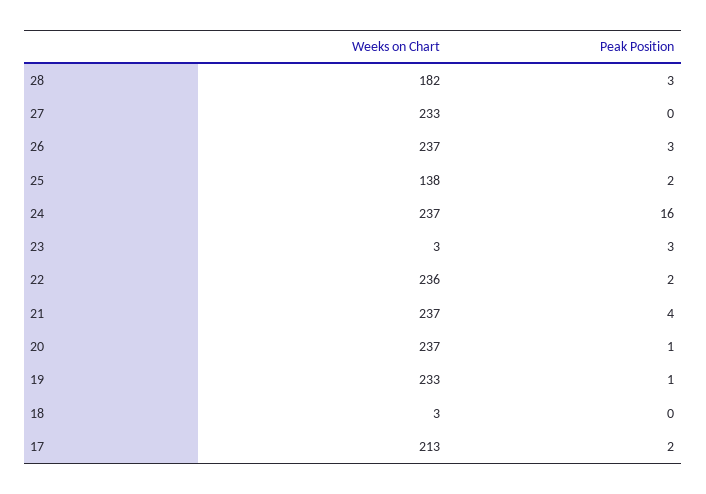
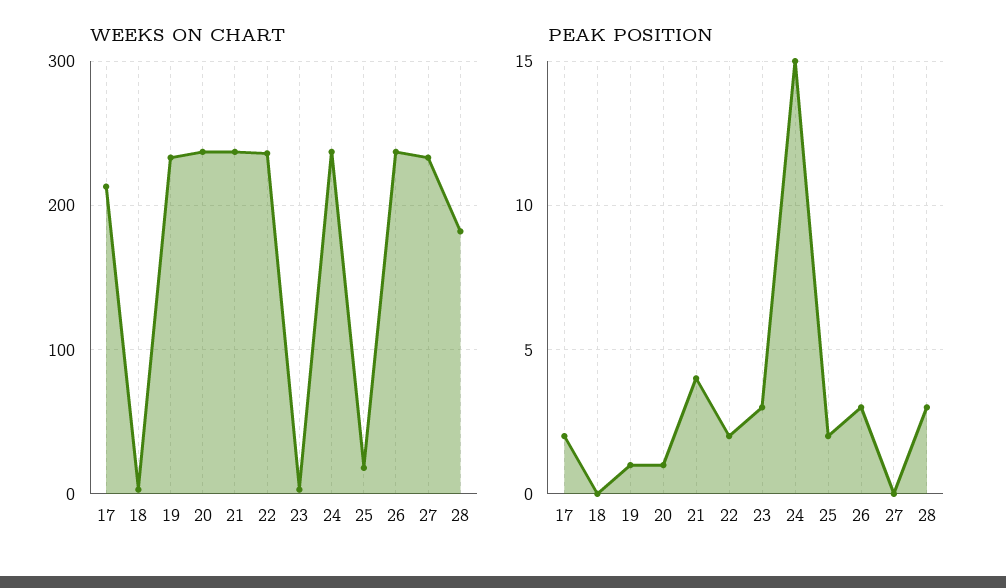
  {
    "Weeks on Chart": {
      "28": 182,
      "27": 233,
      "26": 237,
-     "25": 138,
+     "25": 20,
      "24": 237,
      "23": 3,
      "22": 236,
      "21": 237,
      "20": 237,
      "19": 233,
      "18": 3,
      "17": 213
    },
    "Peak Position": {
      "28": 3,
      "27": 0,
      "26": 3,
      "25": 2,
-     "24": 16,
+     "24": 15,
      "23": 3,
      "22": 2,
      "21": 4,
      "20": 1,
      "19": 1,
      "18": 0,
      "17": 2
    }
  }

